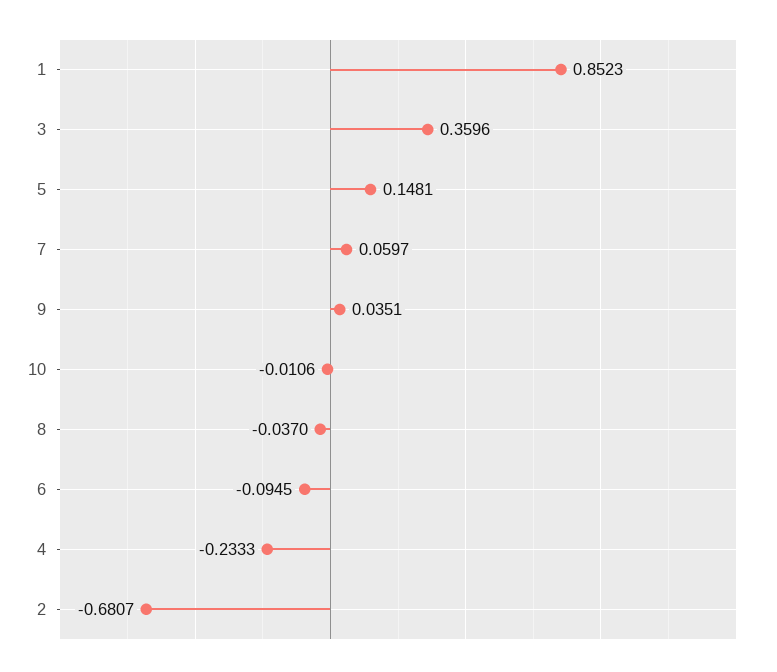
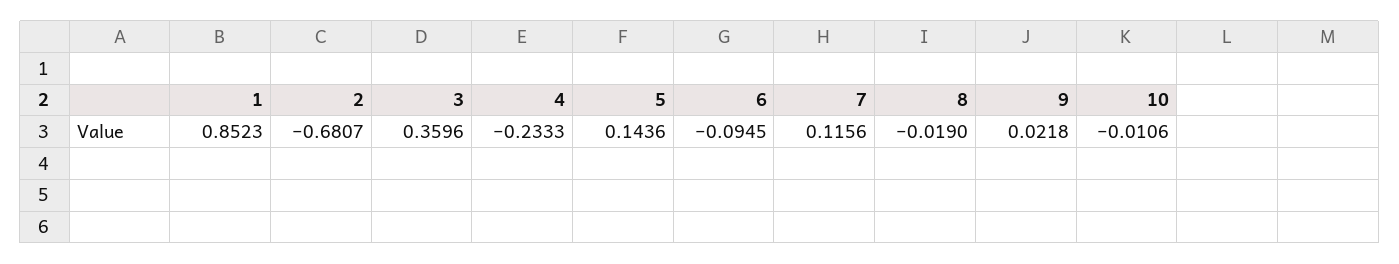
  {
    "1": 0.8523,
    "3": 0.3596,
-   "5": 0.1481,
+   "5": 0.1436,
-   "7": 0.0597,
+   "7": 0.1156,
-   "9": 0.0351,
+   "9": 0.0218,
    "10": -0.0106,
-   "8": -0.037,
+   "8": -0.019,
    "6": -0.0945,
    "4": -0.2333,
    "2": -0.6807
  }

